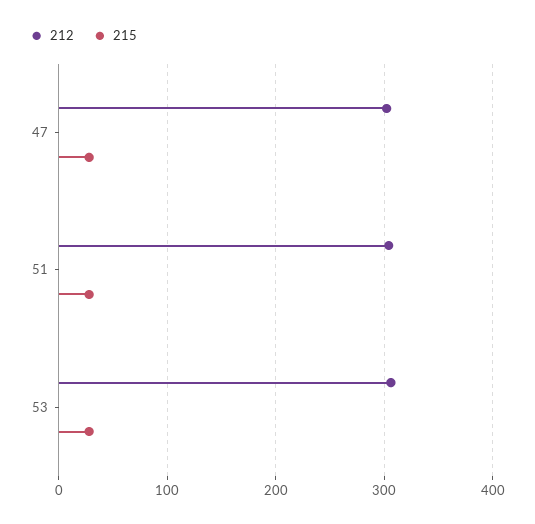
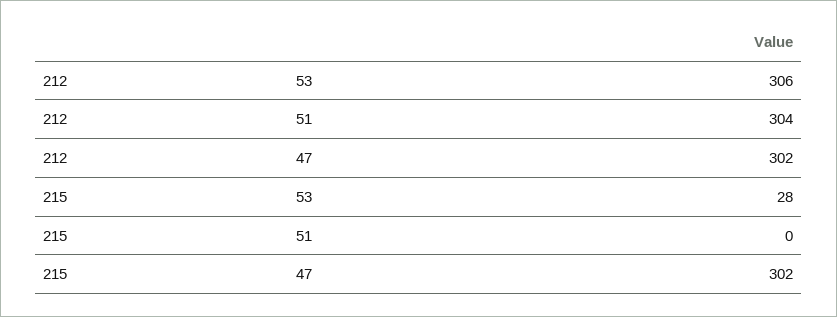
  {
    "212": {
      "47": 302,
      "51": 304,
      "53": 306
    },
    "215": {
-     "47": 30,
+     "47": 302,
-     "51": 30,
+     "51": 0,
      "53": 28
    }
  }

